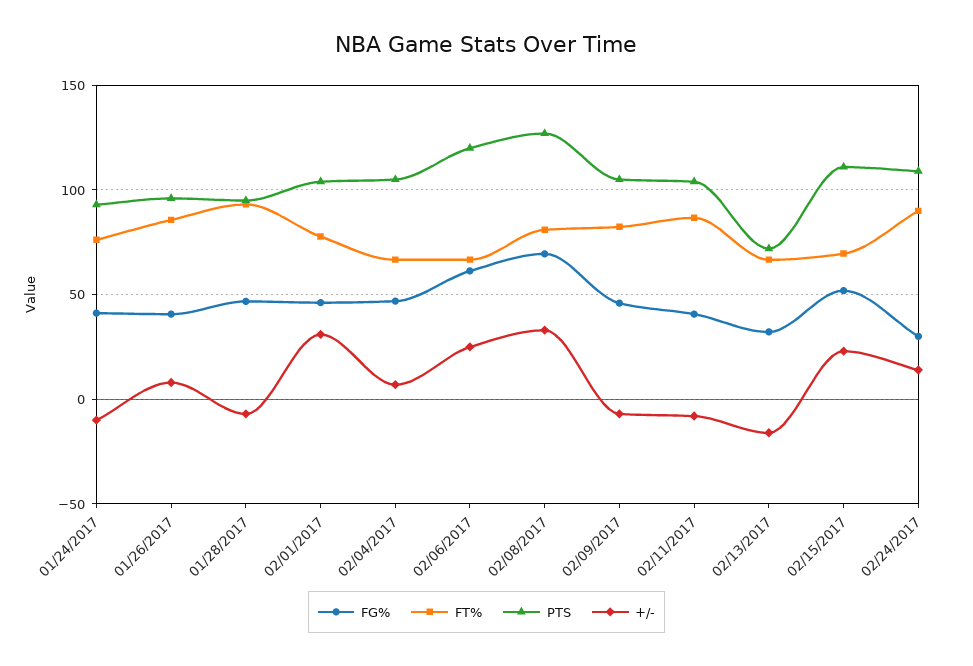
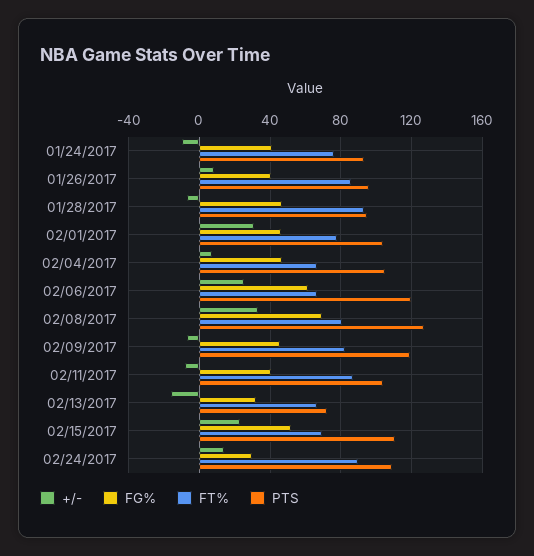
  {
    "FG%": {
      "01/24/2017": 40,
      "01/26/2017": 40,
      "01/28/2017": 45,
      "02/01/2017": 45,
      "02/04/2017": 45,
      "02/06/2017": 60,
      "02/08/2017": 70,
      "02/09/2017": 45,
      "02/11/2017": 40,
      "02/13/2017": 30,
      "02/15/2017": 50,
      "02/24/2017": 30
    },
    "FT%": {
      "01/24/2017": 75,
      "01/26/2017": 85,
      "01/28/2017": 95,
      "02/01/2017": 80,
      "02/04/2017": 65,
      "02/06/2017": 65,
      "02/08/2017": 80,
      "02/09/2017": 80,
      "02/11/2017": 85,
      "02/13/2017": 65,
      "02/15/2017": 70,
      "02/24/2017": 90
    },
    "PTS": {
      "01/24/2017": 95,
      "01/26/2017": 95,
      "01/28/2017": 95,
      "02/01/2017": 105,
      "02/04/2017": 105,
      "02/06/2017": 120,
      "02/08/2017": 125,
-     "02/09/2017": 105,
+     "02/09/2017": 120,
      "02/11/2017": 105,
      "02/13/2017": 70,
      "02/15/2017": 110,
      "02/24/2017": 110
    },
    "+/-": {
      "01/24/2017": -10,
      "01/26/2017": 10,
      "01/28/2017": -5,
      "02/01/2017": 30,
      "02/04/2017": 5,
      "02/06/2017": 25,
      "02/08/2017": 35,
      "02/09/2017": -5,
      "02/11/2017": -10,
      "02/13/2017": -15,
      "02/15/2017": 25,
      "02/24/2017": 15
    }
  }

